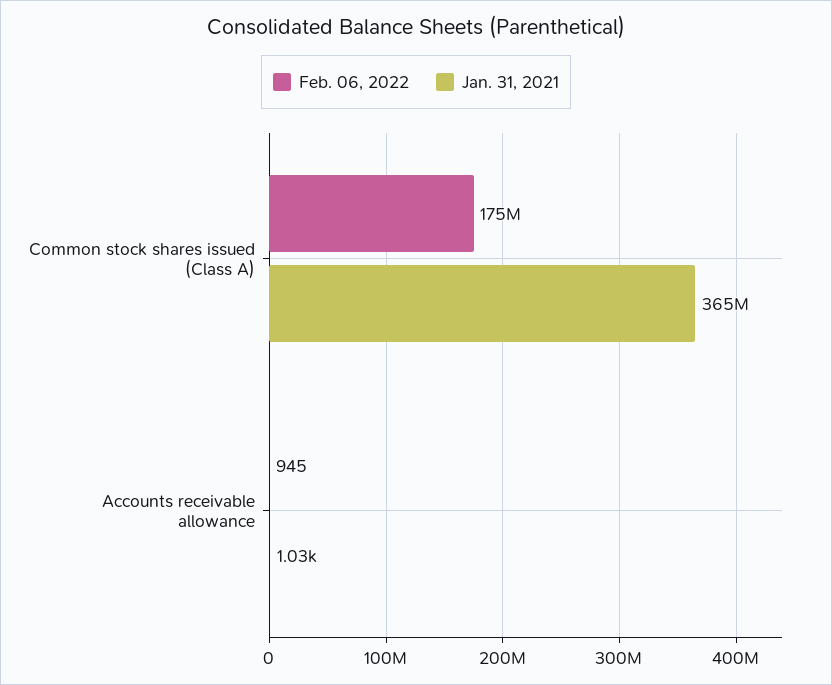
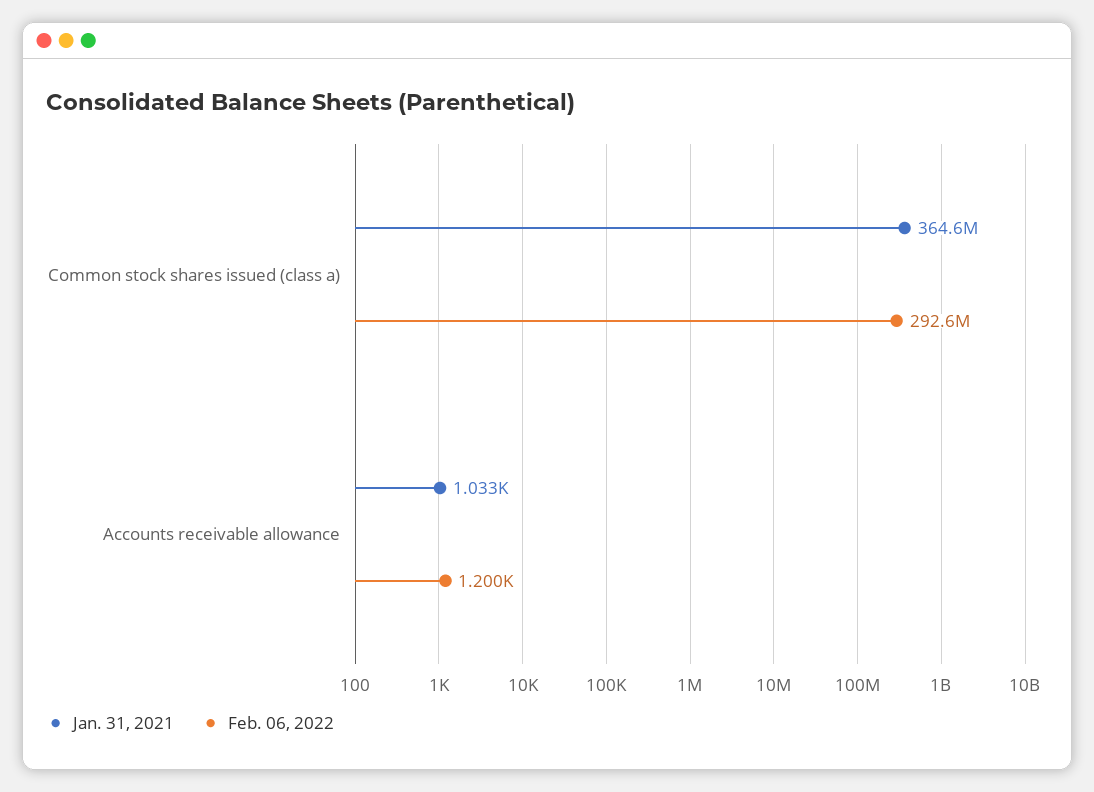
  {
    "Feb. 06, 2022": {
-     "Common stock shares issued (Class A)": 175000000,
+     "Common stock shares issued (Class A)": 292600000,
-     "Accounts receivable allowance": 945
+     "Accounts receivable allowance": 1200
    },
    "Jan. 31, 2021": {
      "Common stock shares issued (Class A)": 364600000,
      "Accounts receivable allowance": 1033
    }
  }

